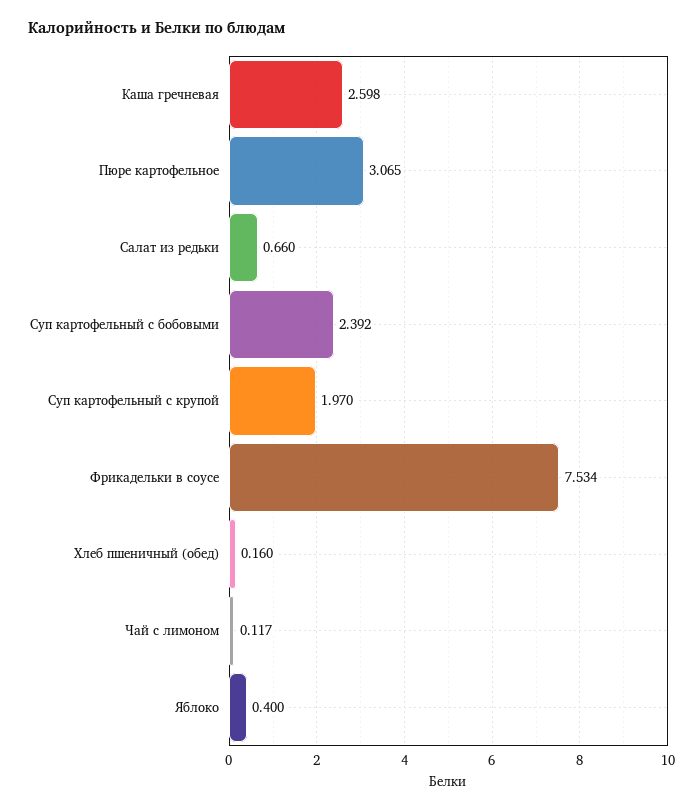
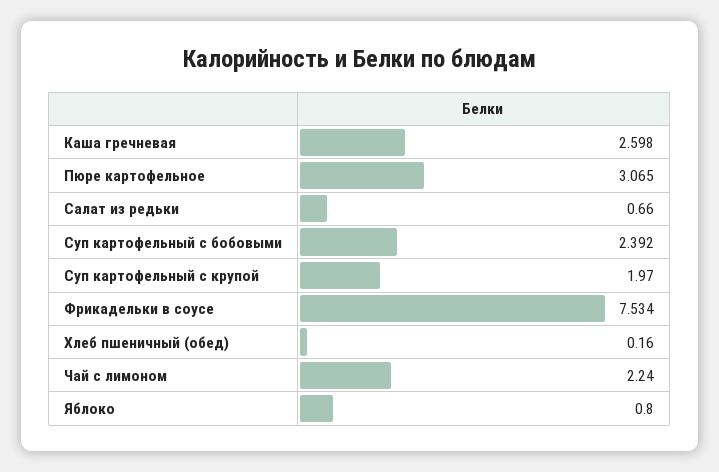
  {
    "Каша гречневая": 2.598,
    "Пюре картофельное": 3.065,
    "Салат из редьки": 0.66,
    "Суп картофельный с бобовыми": 2.392,
    "Суп картофельный с крупой": 1.97,
    "Фрикадельки в соусе": 7.534,
    "Хлеб пшеничный (обед)": 0.16,
-   "Чай с лимоном": 0.117,
+   "Чай с лимоном": 2.24,
-   "Яблоко": 0.4
+   "Яблоко": 0.8
  }

